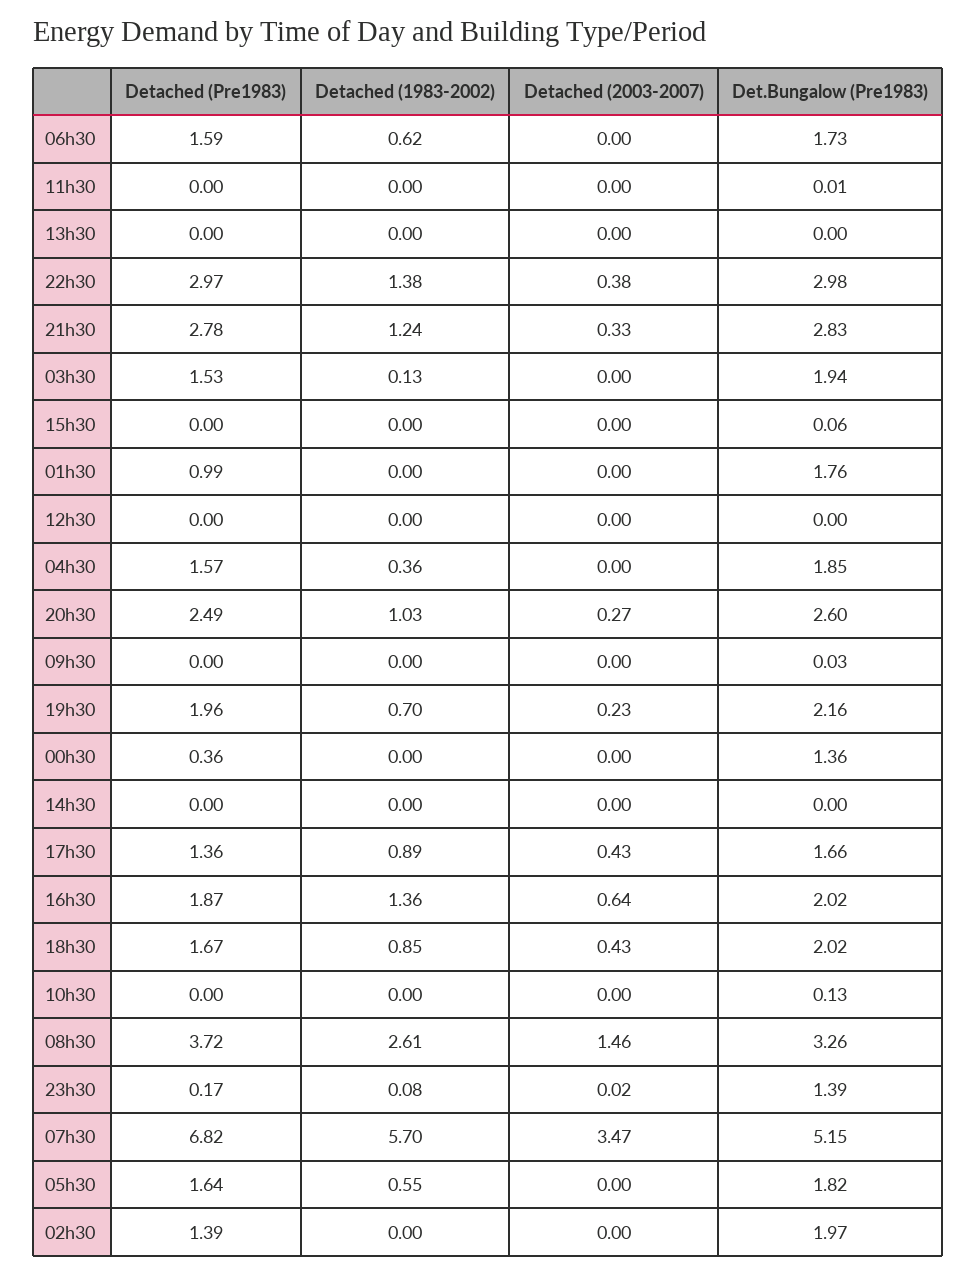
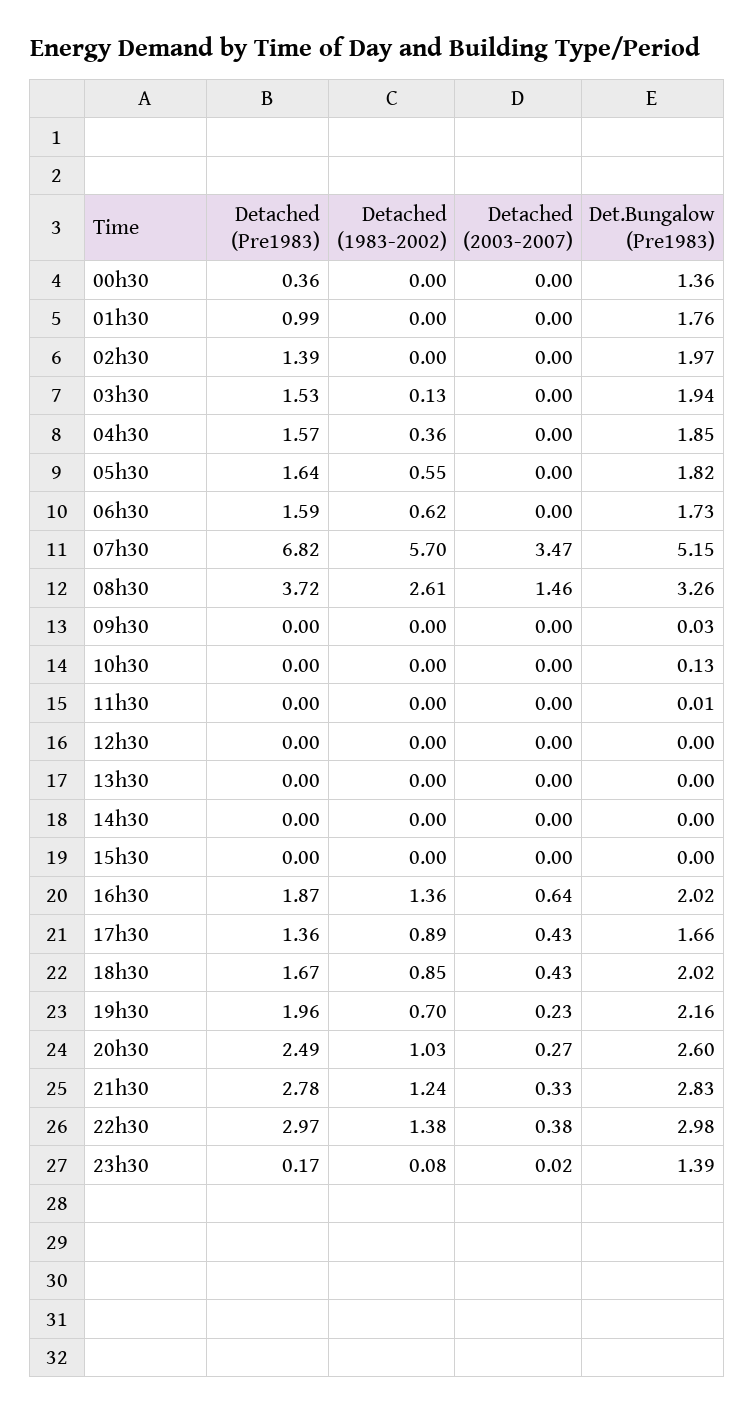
  {
    "Detached (Pre1983)": {
      "06h30": 1.59,
      "11h30": 0,
      "13h30": 0,
      "22h30": 2.97,
      "21h30": 2.78,
      "03h30": 1.53,
      "15h30": 0,
      "01h30": 0.99,
      "12h30": 0,
      "04h30": 1.57,
      "20h30": 2.49,
      "09h30": 0,
      "19h30": 1.96,
      "00h30": 0.36,
      "14h30": 0,
      "17h30": 1.36,
      "16h30": 1.87,
      "18h30": 1.67,
      "10h30": 0,
      "08h30": 3.72,
      "23h30": 0.17,
      "07h30": 6.82,
      "05h30": 1.64,
      "02h30": 1.39
    },
    "Detached (1983-2002)": {
      "06h30": 0.62,
      "11h30": 0,
      "13h30": 0,
      "22h30": 1.38,
      "21h30": 1.24,
      "03h30": 0.13,
      "15h30": 0,
      "01h30": 0,
      "12h30": 0,
      "04h30": 0.36,
      "20h30": 1.03,
      "09h30": 0,
      "19h30": 0.7,
      "00h30": 0,
      "14h30": 0,
      "17h30": 0.89,
      "16h30": 1.36,
      "18h30": 0.85,
      "10h30": 0,
      "08h30": 2.61,
      "23h30": 0.08,
      "07h30": 5.7,
      "05h30": 0.55,
      "02h30": 0
    },
    "Detached (2003-2007)": {
      "06h30": 0,
      "11h30": 0,
      "13h30": 0,
      "22h30": 0.38,
      "21h30": 0.33,
      "03h30": 0,
      "15h30": 0,
      "01h30": 0,
      "12h30": 0,
      "04h30": 0,
      "20h30": 0.27,
      "09h30": 0,
      "19h30": 0.23,
      "00h30": 0,
      "14h30": 0,
      "17h30": 0.43,
      "16h30": 0.64,
      "18h30": 0.43,
      "10h30": 0,
      "08h30": 1.46,
      "23h30": 0.02,
      "07h30": 3.47,
      "05h30": 0,
      "02h30": 0
    },
    "Det.Bungalow (Pre1983)": {
      "06h30": 1.73,
      "11h30": 0.01,
      "13h30": 0,
      "22h30": 2.98,
      "21h30": 2.83,
      "03h30": 1.94,
-     "15h30": 0.06,
+     "15h30": 0,
      "01h30": 1.76,
      "12h30": 0,
      "04h30": 1.85,
      "20h30": 2.6,
      "09h30": 0.03,
      "19h30": 2.16,
      "00h30": 1.36,
      "14h30": 0,
      "17h30": 1.66,
      "16h30": 2.02,
      "18h30": 2.02,
      "10h30": 0.13,
      "08h30": 3.26,
      "23h30": 1.39,
      "07h30": 5.15,
      "05h30": 1.82,
      "02h30": 1.97
    }
  }

